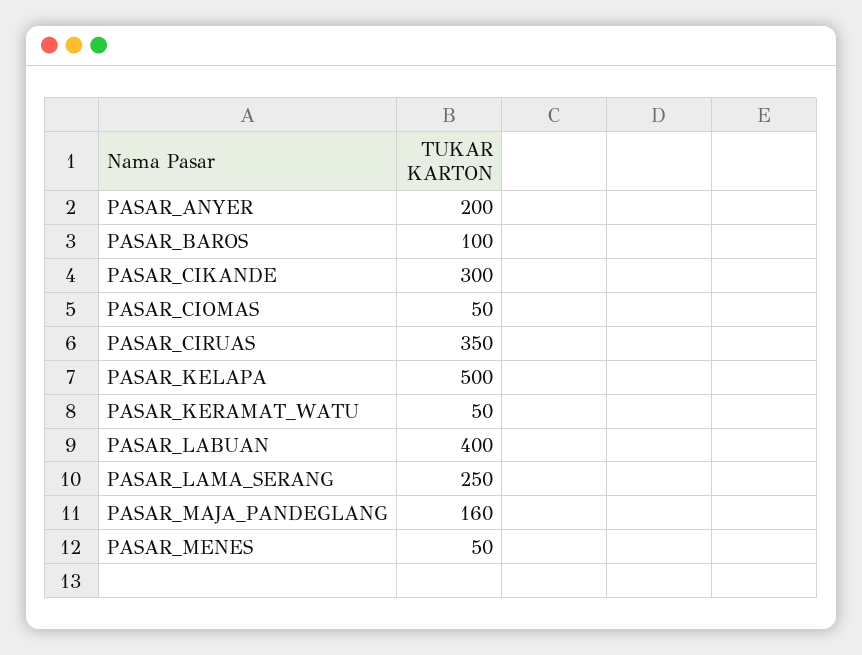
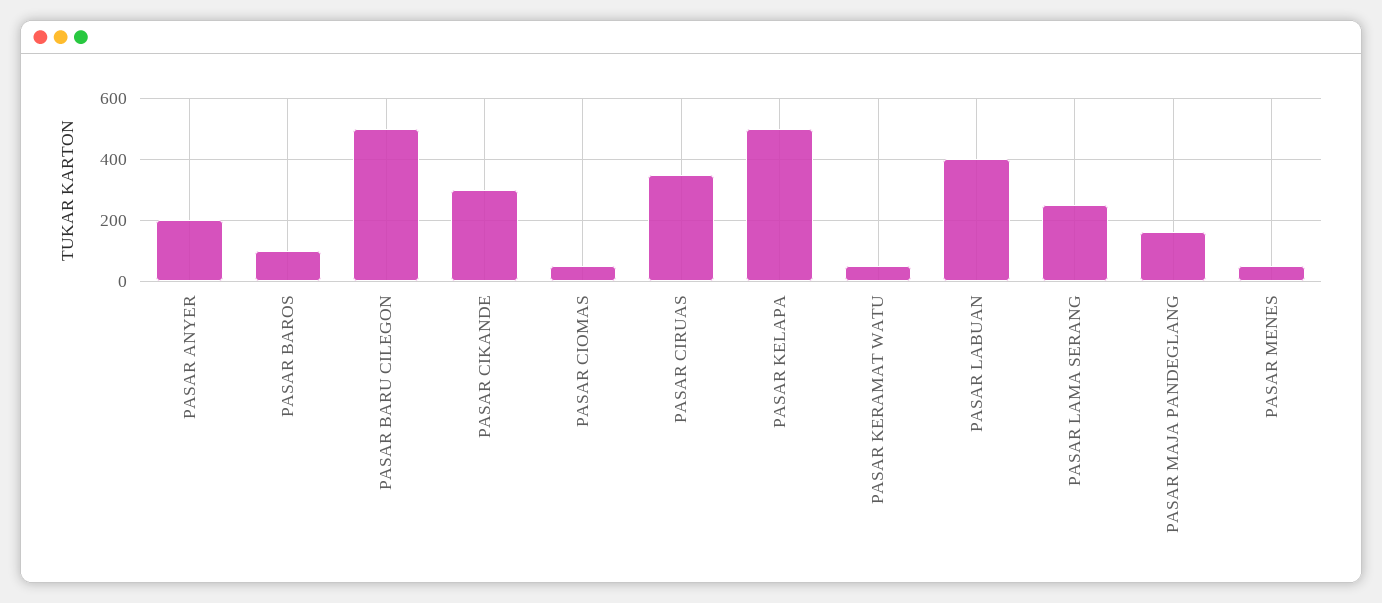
  {
    "PASAR_ANYER": 200,
    "PASAR_BAROS": 100,
    "PASAR_CIKANDE": 300,
    "PASAR_CIOMAS": 50,
    "PASAR_CIRUAS": 350,
    "PASAR_KELAPA": 500,
    "PASAR_KERAMAT_WATU": 50,
    "PASAR_LABUAN": 400,
    "PASAR_LAMA_SERANG": 250,
    "PASAR_MAJA_PANDEGLANG": 160,
-   "PASAR_MENES": 50
+   "PASAR_MENES": 50,
+   "PASAR BARU CILEGON": 500
  }

